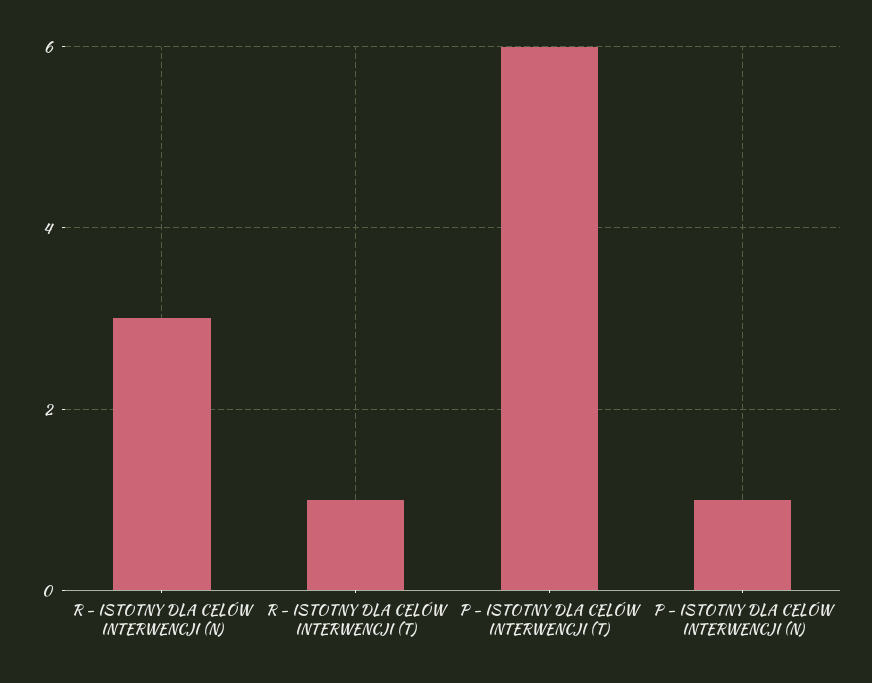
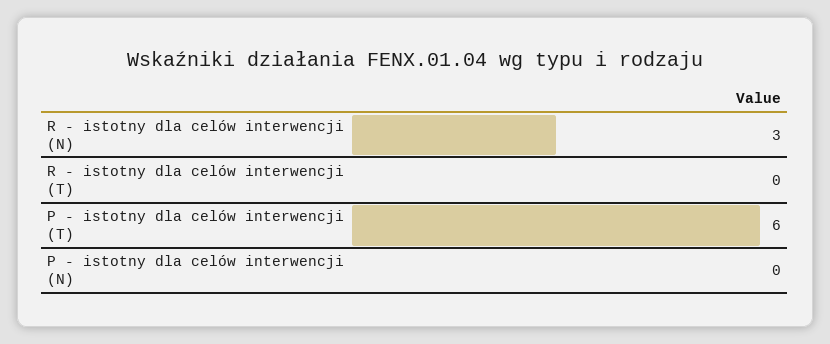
  {
    "R - ISTOTNY DLA CELÓW INTERWENCJI (N)": 3,
-   "R - ISTOTNY DLA CELÓW INTERWENCJI (T)": 1,
+   "R - ISTOTNY DLA CELÓW INTERWENCJI (T)": 0,
    "P - ISTOTNY DLA CELÓW INTERWENCJI (T)": 6,
-   "P - ISTOTNY DLA CELÓW INTERWENCJI (N)": 1
+   "P - ISTOTNY DLA CELÓW INTERWENCJI (N)": 0
  }

